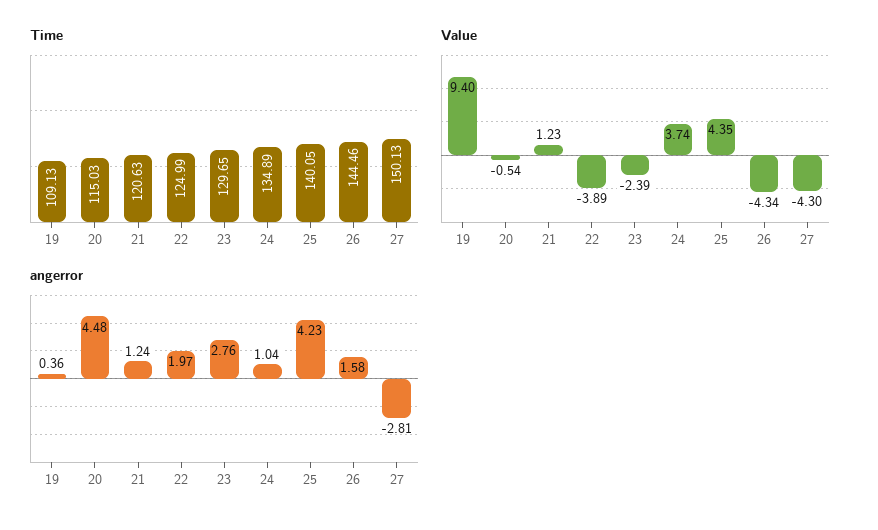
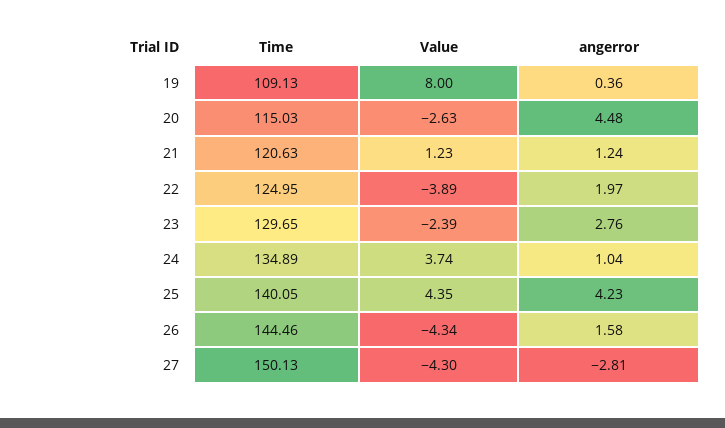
  {
    "Time": {
      "19": 109.13,
      "20": 115.03,
      "21": 120.63,
-     "22": 124.99,
+     "22": 124.95,
      "23": 129.65,
      "24": 134.89,
      "25": 140.05,
      "26": 144.46,
      "27": 150.13
    },
    "Value": {
-     "19": 9.4,
+     "19": 8,
-     "20": -0.54,
+     "20": -2.63,
      "21": 1.23,
      "22": -3.89,
      "23": -2.39,
      "24": 3.74,
      "25": 4.35,
      "26": -4.34,
      "27": -4.3
    },
    "angerror": {
      "19": 0.36,
      "20": 4.48,
      "21": 1.24,
      "22": 1.97,
      "23": 2.76,
      "24": 1.04,
      "25": 4.23,
      "26": 1.58,
      "27": -2.81
    }
  }

